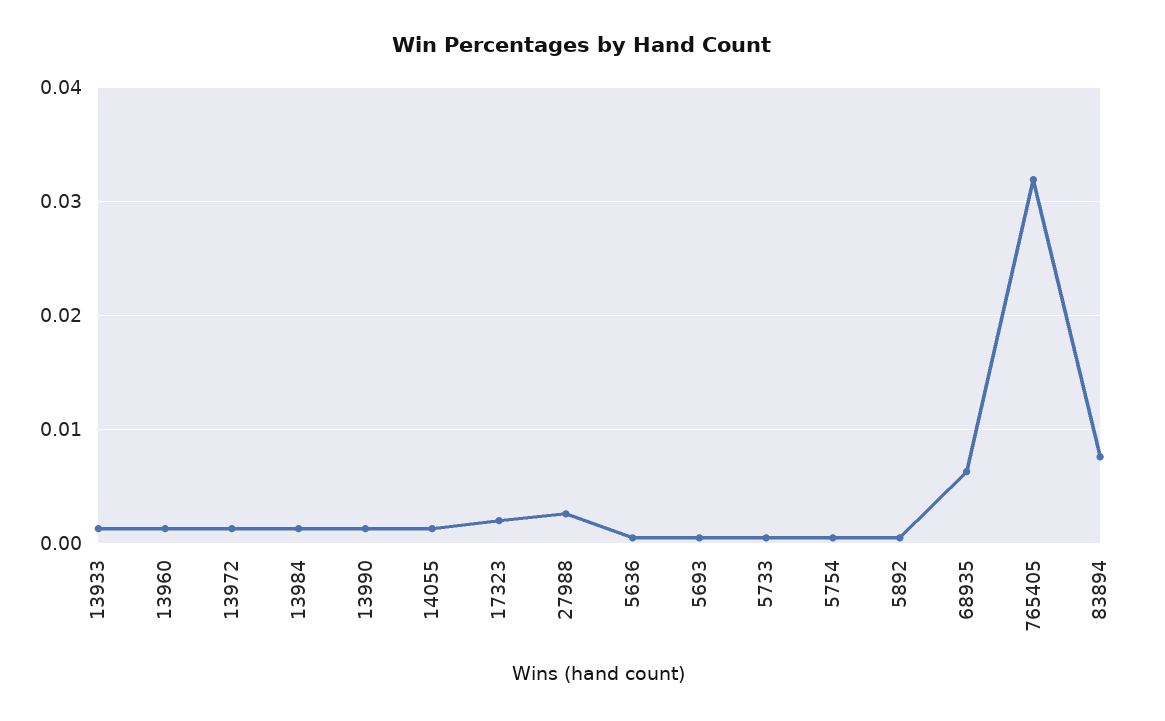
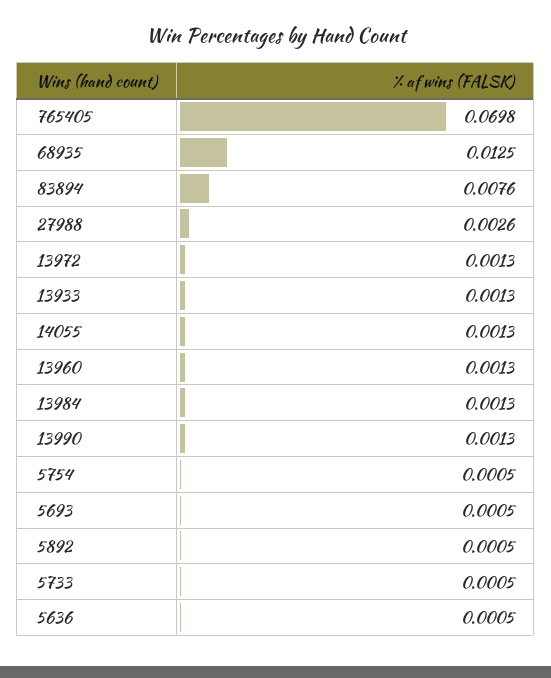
  {
    "13933": 0.0013,
    "13960": 0.0013,
    "13972": 0.0013,
    "13984": 0.0013,
    "13990": 0.0013,
    "14055": 0.0013,
-   "17323": 0.002,
    "27988": 0.0026,
    "5636": 0.0005,
    "5693": 0.0005,
    "5733": 0.0005,
    "5754": 0.0005,
    "5892": 0.0005,
-   "68935": 0.006,
+   "68935": 0.0125,
-   "765405": 0.032,
+   "765405": 0.0698,
    "83894": 0.0076
  }

